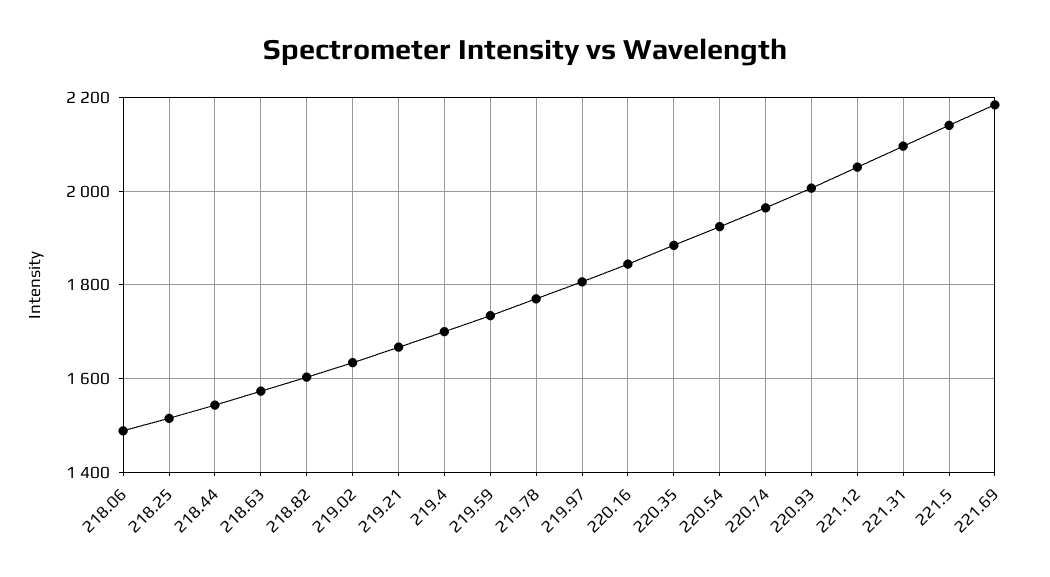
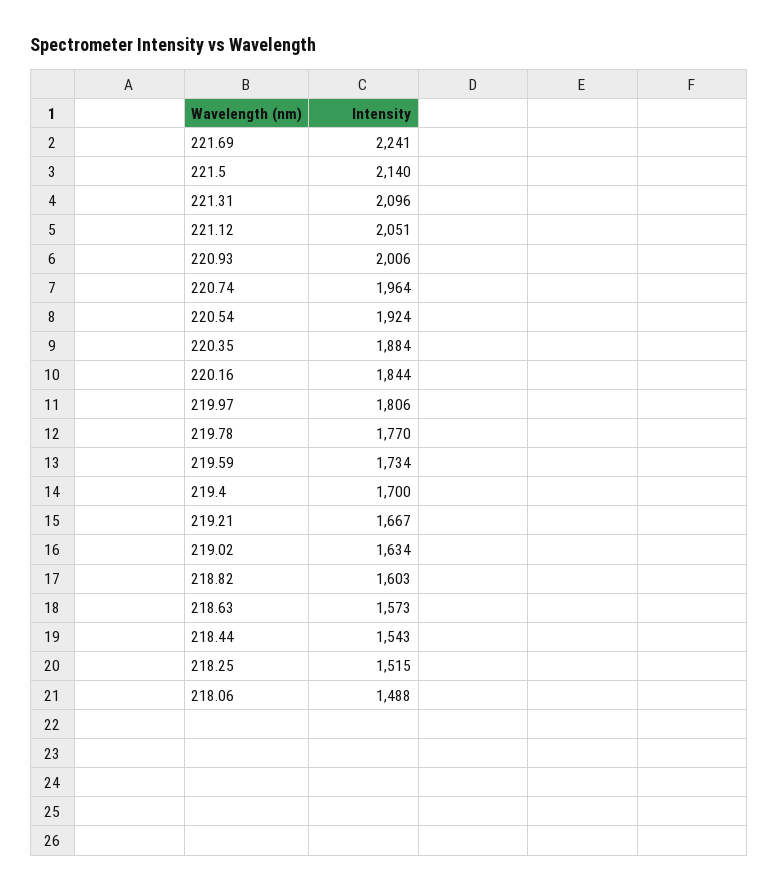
  {
    "218.06": 1488,
    "218.25": 1515,
    "218.44": 1543,
    "218.63": 1573,
    "218.82": 1603,
    "219.02": 1634,
    "219.21": 1667,
    "219.4": 1700,
    "219.59": 1734,
    "219.78": 1770,
    "219.97": 1806,
    "220.16": 1844,
    "220.35": 1884,
    "220.54": 1924,
    "220.74": 1964,
    "220.93": 2006,
    "221.12": 2051,
    "221.31": 2096,
    "221.5": 2140,
-   "221.69": 2180
+   "221.69": 2241
  }

